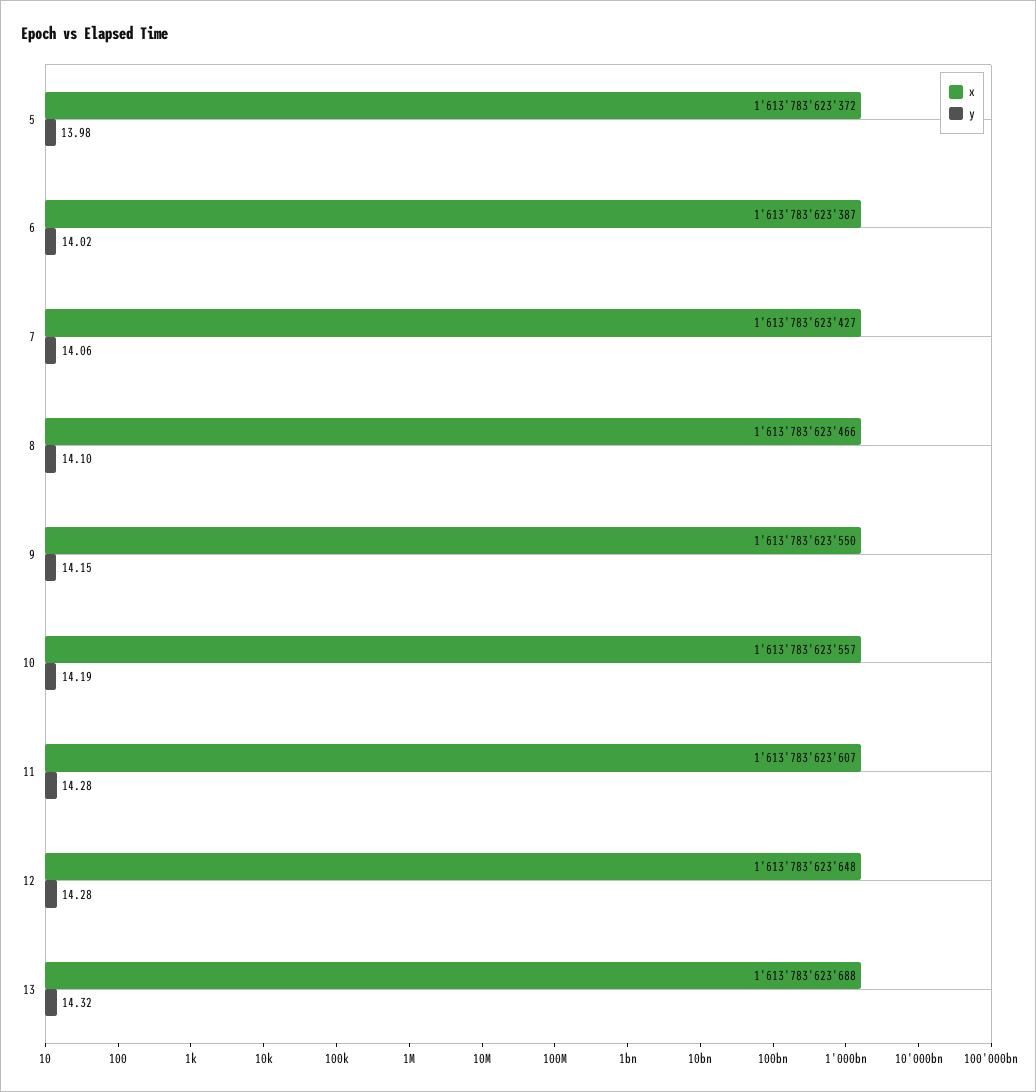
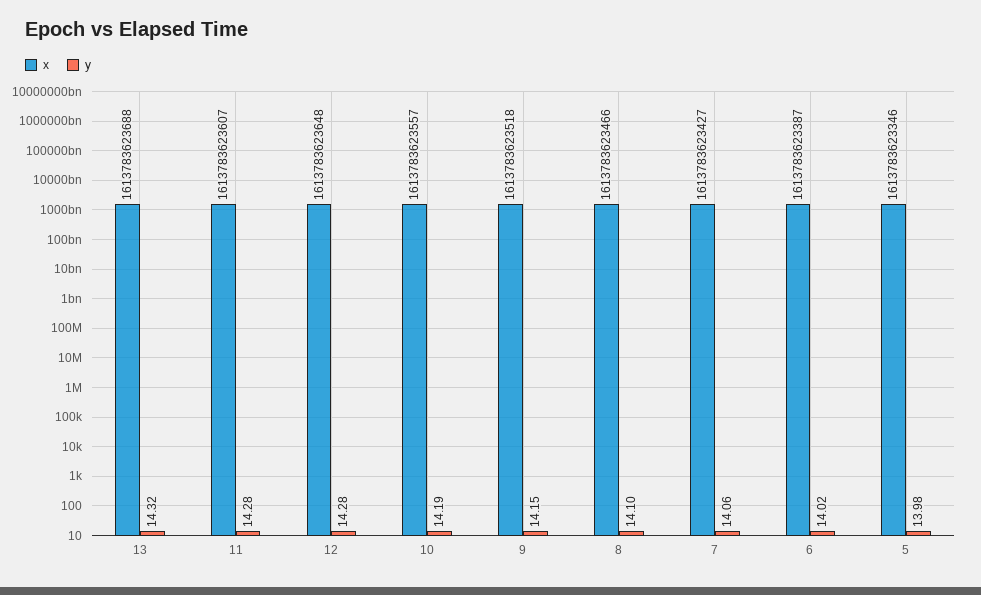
  {
    "x": {
-     "5": 1613783623372,
+     "5": 1613783623346,
      "6": 1613783623387,
      "7": 1613783623427,
      "8": 1613783623466,
-     "9": 1613783623550,
+     "9": 1613783623518,
      "10": 1613783623557,
      "11": 1613783623607,
      "12": 1613783623648,
      "13": 1613783623688
    },
    "y": {
      "5": 13.98,
      "6": 14.02,
      "7": 14.06,
      "8": 14.1,
      "9": 14.15,
      "10": 14.19,
      "11": 14.28,
      "12": 14.28,
      "13": 14.32
    }
  }

